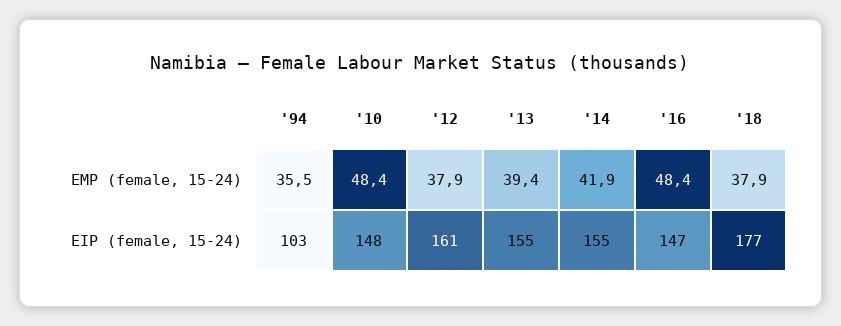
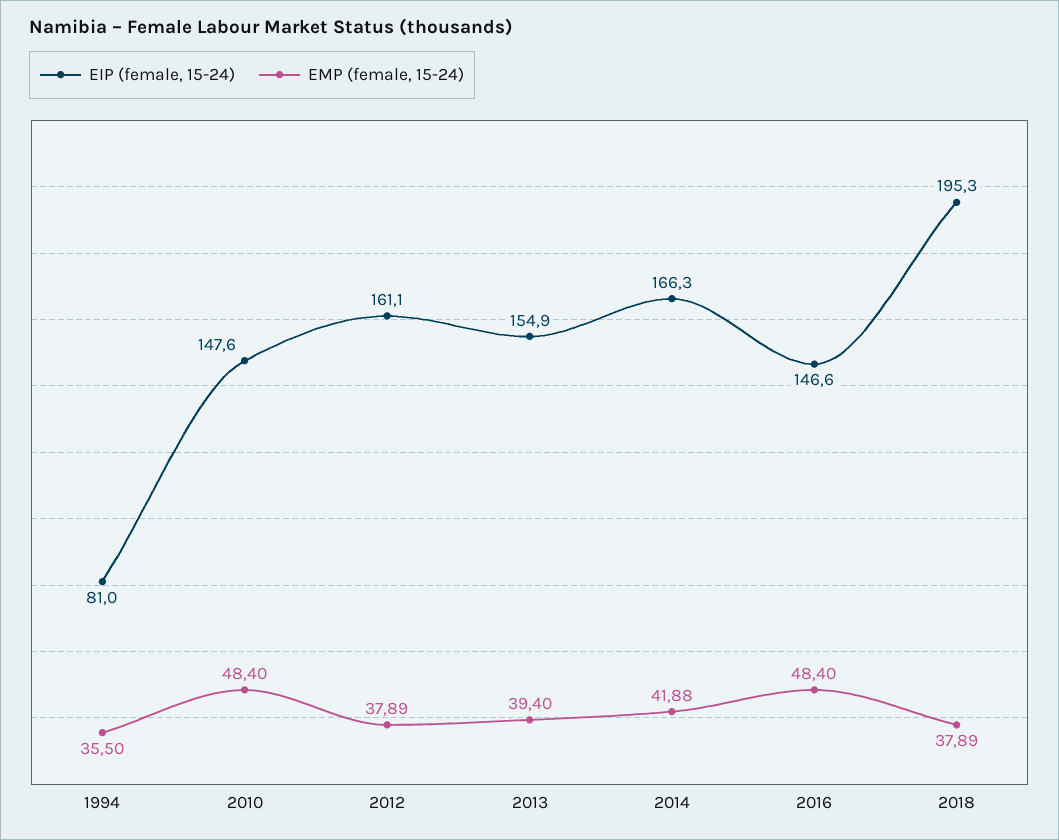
  {
    "EMP (female, 15-24)": {
      "'94": 35.5,
      "'10": 48.4,
      "'12": 37.89,
      "'13": 39.4,
      "'14": 41.88,
      "'16": 48.4,
      "'18": 37.89
    },
    "EIP (female, 15-24)": {
-     "'94": 103,
+     "'94": 81,
      "'10": 147.6,
      "'12": 161.1,
      "'13": 154.9,
-     "'14": 155,
+     "'14": 166.3,
      "'16": 146.6,
-     "'18": 177
+     "'18": 195.3
    }
  }

